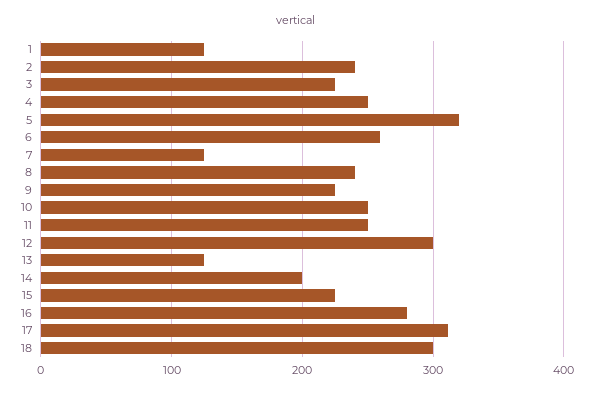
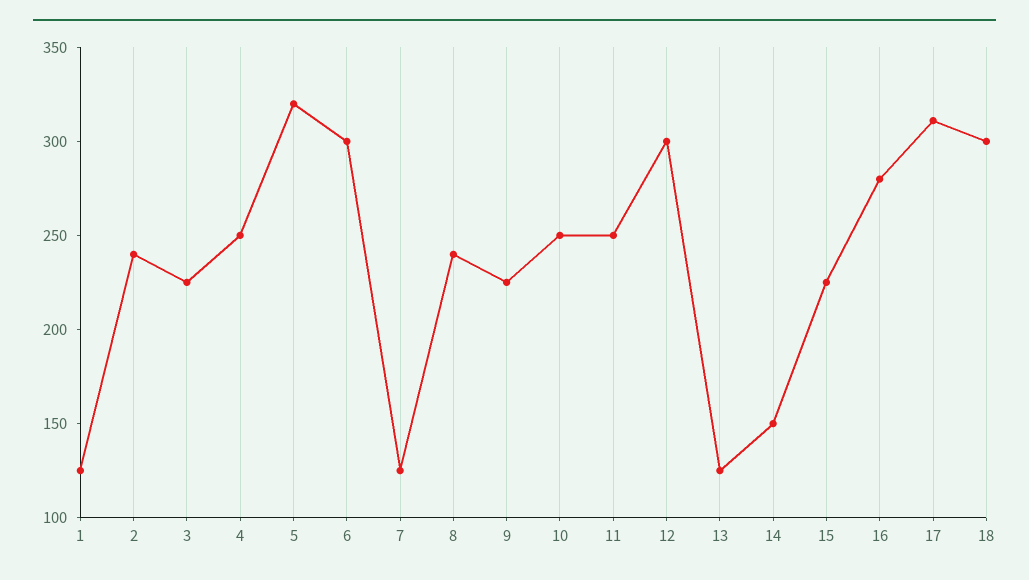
  {
    "1": 130,
    "2": 240,
    "3": 230,
    "4": 250,
    "5": 320,
-   "6": 260,
+   "6": 300,
    "7": 130,
    "8": 240,
    "9": 230,
    "10": 250,
    "11": 250,
    "12": 300,
    "13": 130,
-   "14": 200,
+   "14": 150,
    "15": 230,
    "16": 280,
    "17": 310,
    "18": 300
  }

